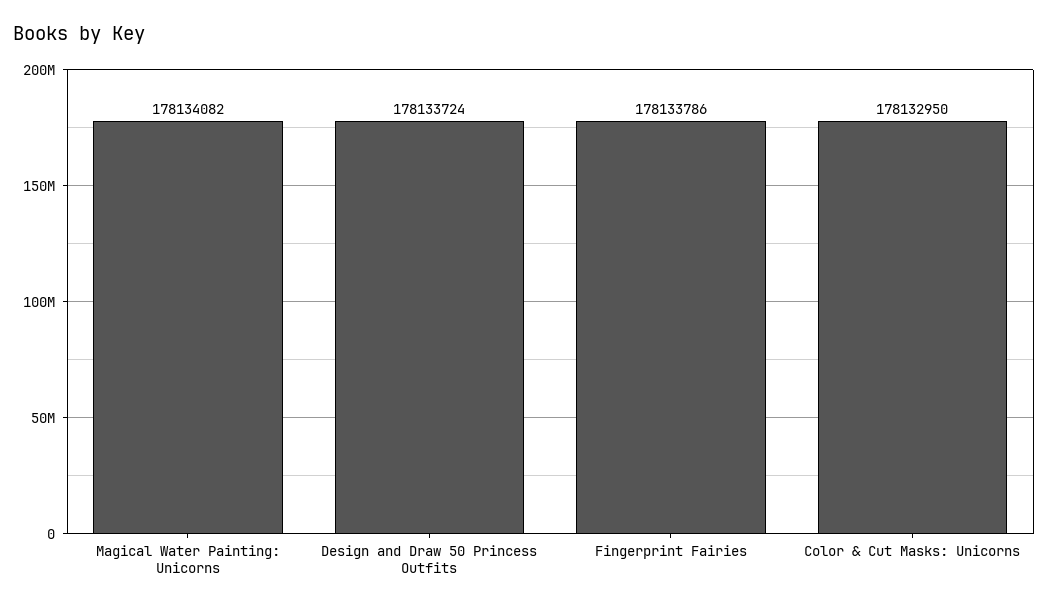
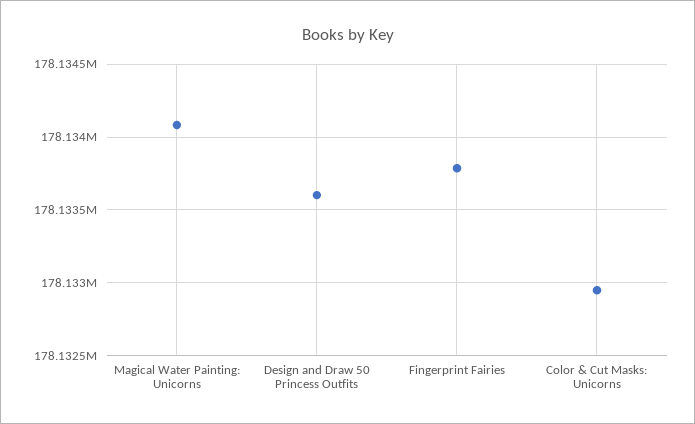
  {
    "Magical Water Painting: Unicorns": 178134082,
-   "Design and Draw 50 Princess Outfits": 178133724,
+   "Design and Draw 50 Princess Outfits": 178133600,
    "Fingerprint Fairies": 178133786,
    "Color & Cut Masks: Unicorns": 178132950
  }

